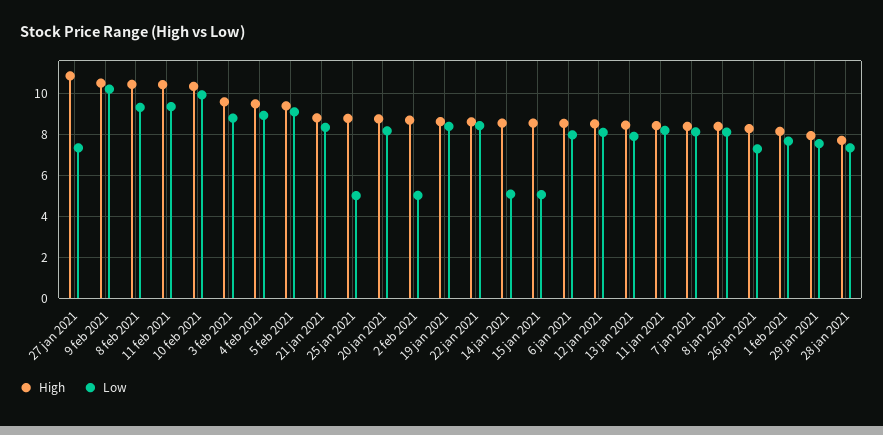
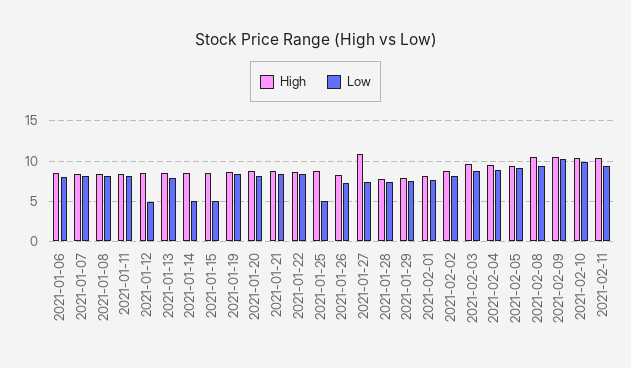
  {
    "High": {
      "27 jan 2021": 11,
      "9 feb 2021": 10.5,
      "8 feb 2021": 10.5,
      "11 feb 2021": 10.5,
      "10 feb 2021": 10.5,
      "3 feb 2021": 9.5,
      "4 feb 2021": 9.5,
      "5 feb 2021": 9.5,
      "21 jan 2021": 9,
      "25 jan 2021": 9,
      "20 jan 2021": 9,
      "2 feb 2021": 8.5,
      "19 jan 2021": 8.5,
      "22 jan 2021": 8.5,
      "14 jan 2021": 8.5,
      "15 jan 2021": 8.5,
      "6 jan 2021": 8.5,
      "12 jan 2021": 8.5,
      "13 jan 2021": 8.5,
      "11 jan 2021": 8.5,
      "7 jan 2021": 8.5,
      "8 jan 2021": 8.5,
      "26 jan 2021": 8.5,
      "1 feb 2021": 8,
      "29 jan 2021": 8,
      "28 jan 2021": 7.5
    },
    "Low": {
      "27 jan 2021": 7.5,
      "9 feb 2021": 10,
      "8 feb 2021": 9.5,
      "11 feb 2021": 9.5,
      "10 feb 2021": 10,
      "3 feb 2021": 9,
      "4 feb 2021": 9,
      "5 feb 2021": 9,
      "21 jan 2021": 8.5,
      "25 jan 2021": 5,
      "20 jan 2021": 8,
-     "2 feb 2021": 5,
+     "2 feb 2021": 8,
      "19 jan 2021": 8.5,
      "22 jan 2021": 8.5,
      "14 jan 2021": 5,
      "15 jan 2021": 5,
      "6 jan 2021": 8,
-     "12 jan 2021": 8,
+     "12 jan 2021": 5,
      "13 jan 2021": 8,
      "11 jan 2021": 8,
      "7 jan 2021": 8,
      "8 jan 2021": 8,
      "26 jan 2021": 7.5,
      "1 feb 2021": 7.5,
      "29 jan 2021": 7.5,
      "28 jan 2021": 7.5
    }
  }

